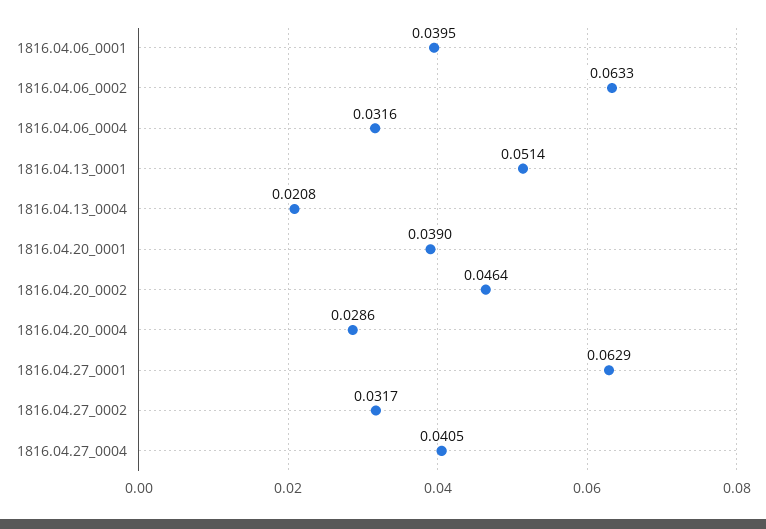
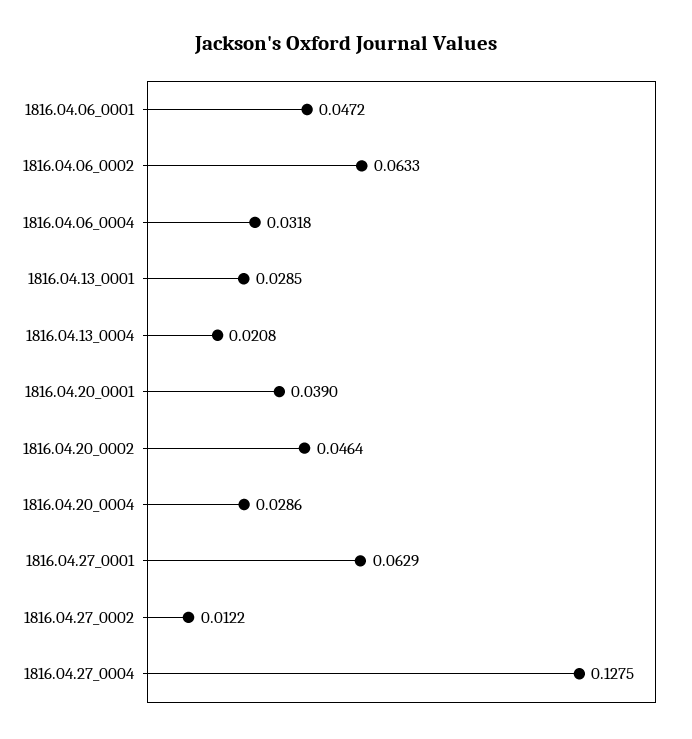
  {
-   "1816.04.06_0001": 0.0395,
+   "1816.04.06_0001": 0.0472,
    "1816.04.06_0002": 0.0633,
-   "1816.04.06_0004": 0.0316,
+   "1816.04.06_0004": 0.0318,
-   "1816.04.13_0001": 0.0514,
+   "1816.04.13_0001": 0.0285,
    "1816.04.13_0004": 0.0208,
    "1816.04.20_0001": 0.039,
    "1816.04.20_0002": 0.0464,
    "1816.04.20_0004": 0.0286,
    "1816.04.27_0001": 0.0629,
-   "1816.04.27_0002": 0.0317,
+   "1816.04.27_0002": 0.0122,
-   "1816.04.27_0004": 0.0405
+   "1816.04.27_0004": 0.1275
  }

